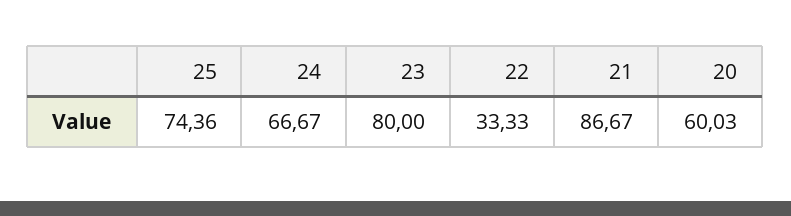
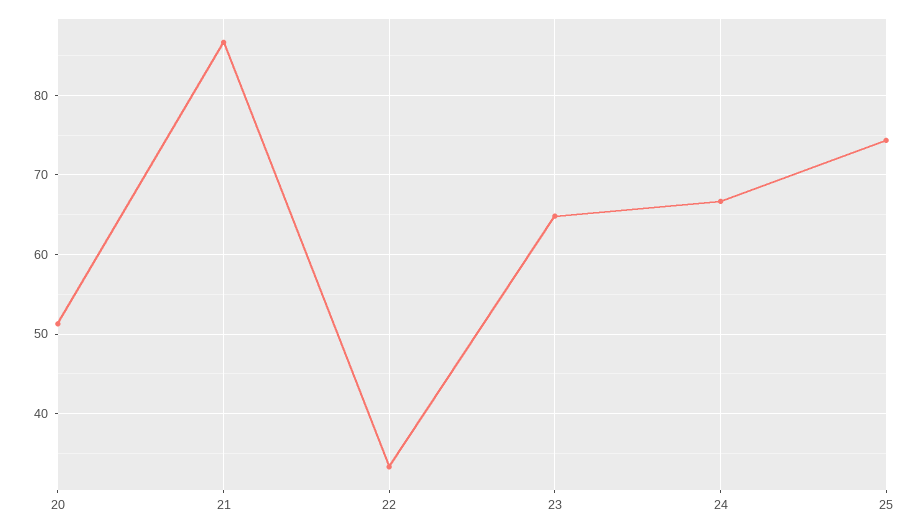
  {
    "25": 74.36,
    "24": 66.67,
-   "23": 80,
+   "23": 65,
    "22": 33.33,
    "21": 86.67,
-   "20": 60.03
+   "20": 51
  }

